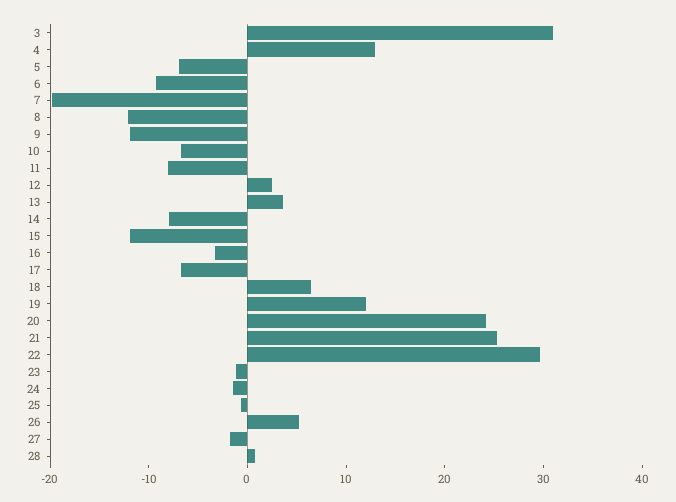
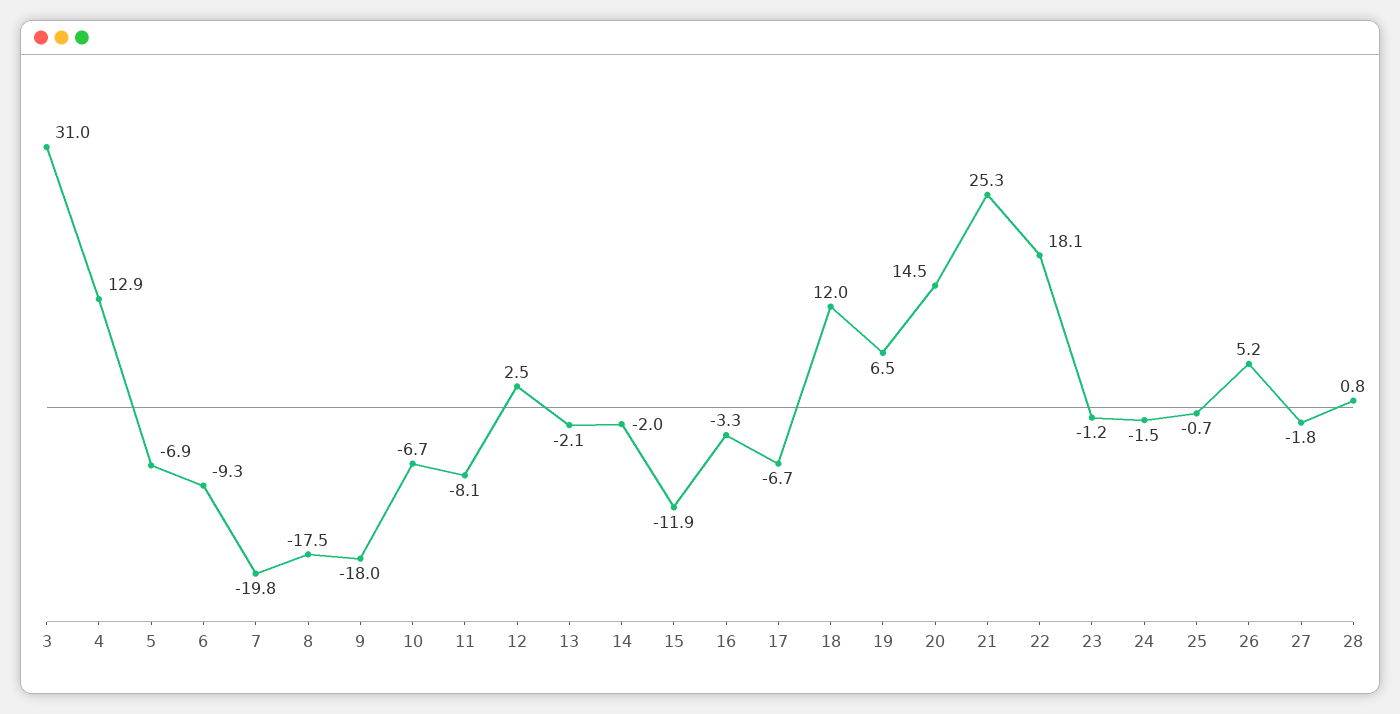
  {
    "3": 31,
    "4": 12.9,
    "5": -6.9,
    "6": -9.3,
    "7": -19.8,
-   "8": -12,
+   "8": -17.5,
-   "9": -12,
+   "9": -18,
    "10": -6.7,
    "11": -8.1,
    "12": 2.5,
-   "13": 4,
+   "13": -2.1,
-   "14": -8,
+   "14": -2,
    "15": -11.9,
    "16": -3.3,
    "17": -6.7,
-   "18": 6,
+   "18": 12,
-   "19": 12,
+   "19": 6.5,
-   "20": 24,
+   "20": 14.5,
    "21": 25.3,
-   "22": 30,
+   "22": 18.1,
    "23": -1.2,
    "24": -1.5,
    "25": -0.7,
    "26": 5.2,
    "27": -1.8,
    "28": 0.8
  }

